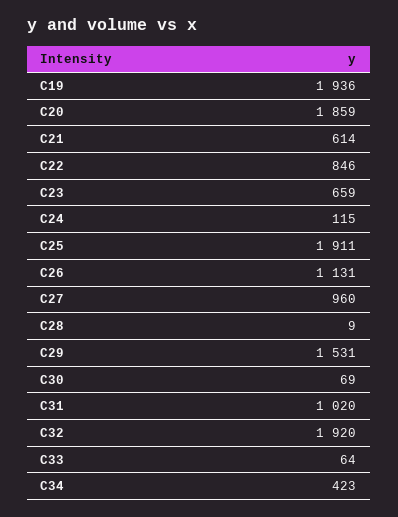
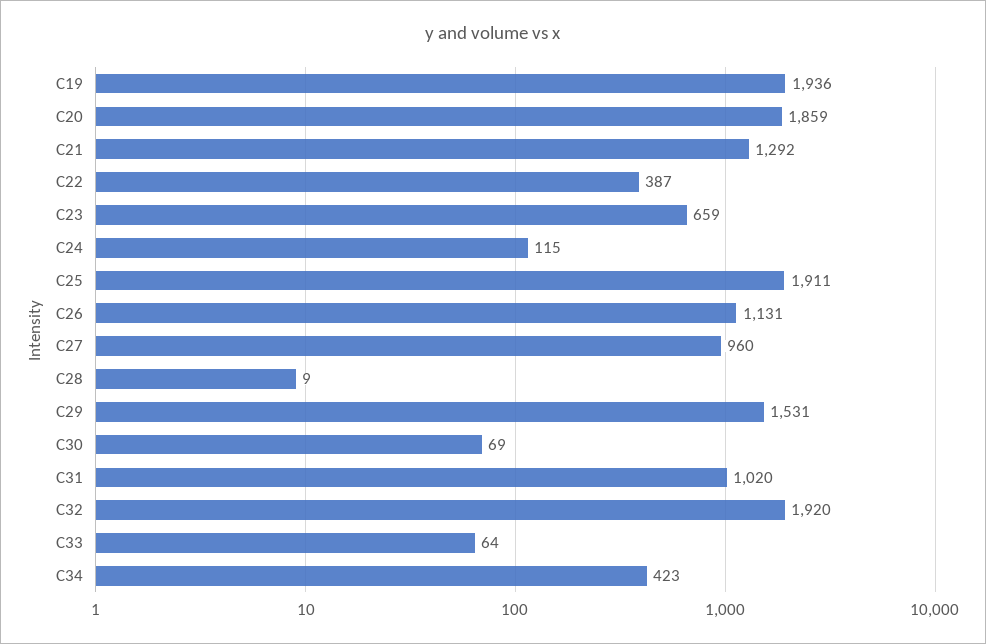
  {
    "C19": 1936,
    "C20": 1859,
-   "C21": 614,
+   "C21": 1292,
-   "C22": 846,
+   "C22": 387,
    "C23": 659,
    "C24": 115,
    "C25": 1911,
    "C26": 1131,
    "C27": 960,
    "C28": 9,
    "C29": 1531,
    "C30": 69,
    "C31": 1020,
    "C32": 1920,
    "C33": 64,
    "C34": 423
  }

